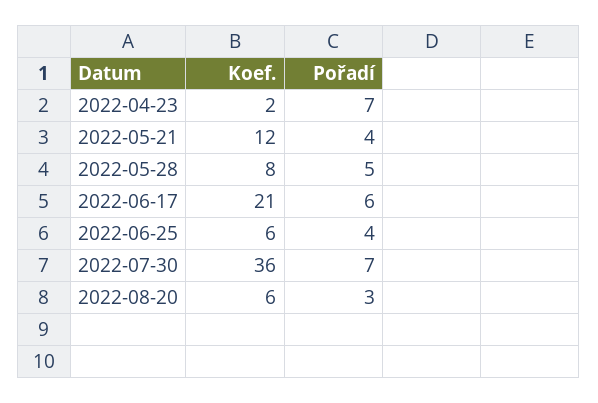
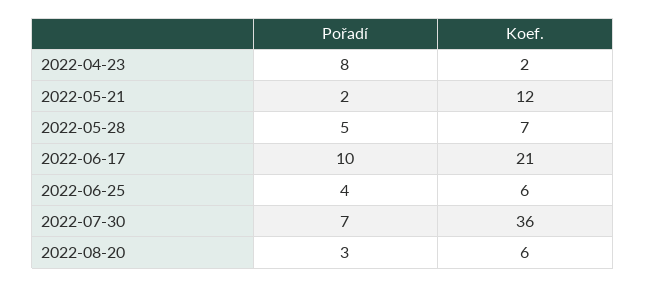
  {
    "Koef.": {
      "2022-04-23": 2,
      "2022-05-21": 12,
-     "2022-05-28": 8,
+     "2022-05-28": 7,
      "2022-06-17": 21,
      "2022-06-25": 6,
      "2022-07-30": 36,
      "2022-08-20": 6
    },
    "Pořadí": {
-     "2022-04-23": 7,
+     "2022-04-23": 8,
-     "2022-05-21": 4,
+     "2022-05-21": 2,
      "2022-05-28": 5,
-     "2022-06-17": 6,
+     "2022-06-17": 10,
      "2022-06-25": 4,
      "2022-07-30": 7,
      "2022-08-20": 3
    }
  }

